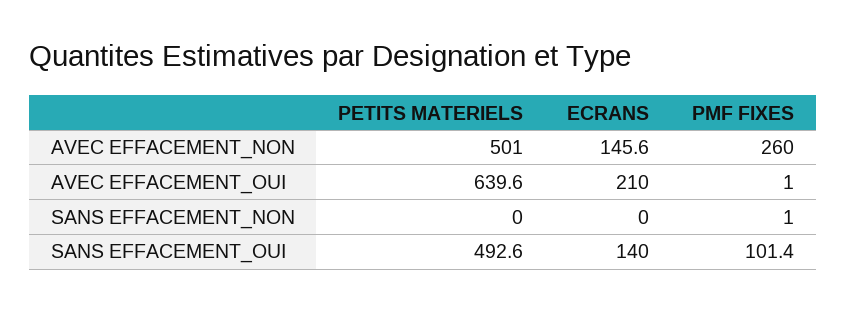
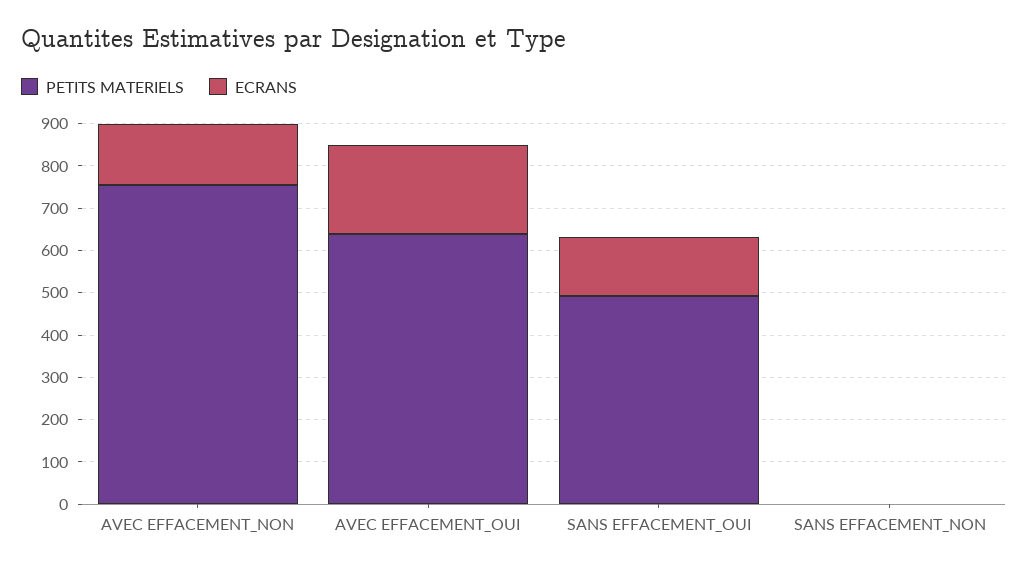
  {
    "PETITS MATERIELS": {
-     "AVEC EFFACEMENT_NON": 501,
+     "AVEC EFFACEMENT_NON": 760,
      "AVEC EFFACEMENT_OUI": 639.6,
      "SANS EFFACEMENT_NON": 0,
      "SANS EFFACEMENT_OUI": 492.6
    },
    "ECRANS": {
      "AVEC EFFACEMENT_NON": 145.6,
      "AVEC EFFACEMENT_OUI": 210,
      "SANS EFFACEMENT_NON": 0,
      "SANS EFFACEMENT_OUI": 140
-   },
+   }
-   "PMF FIXES": {
-     "AVEC EFFACEMENT_NON": 260,
-     "AVEC EFFACEMENT_OUI": 1,
-     "SANS EFFACEMENT_NON": 1,
-     "SANS EFFACEMENT_OUI": 101.4
-   }
  }

